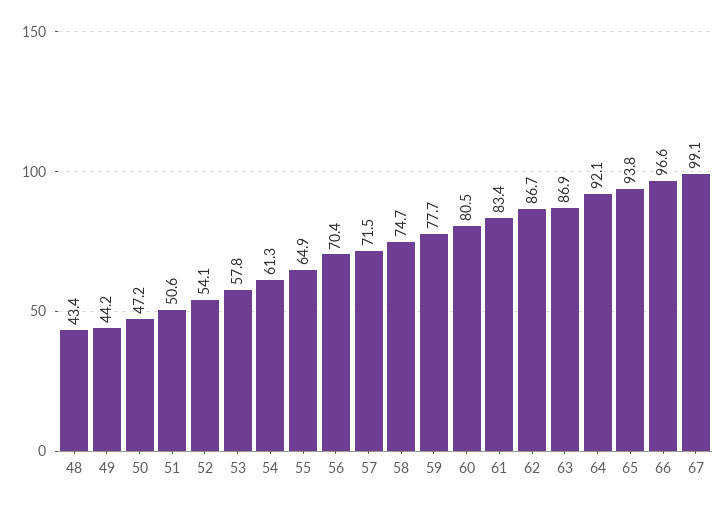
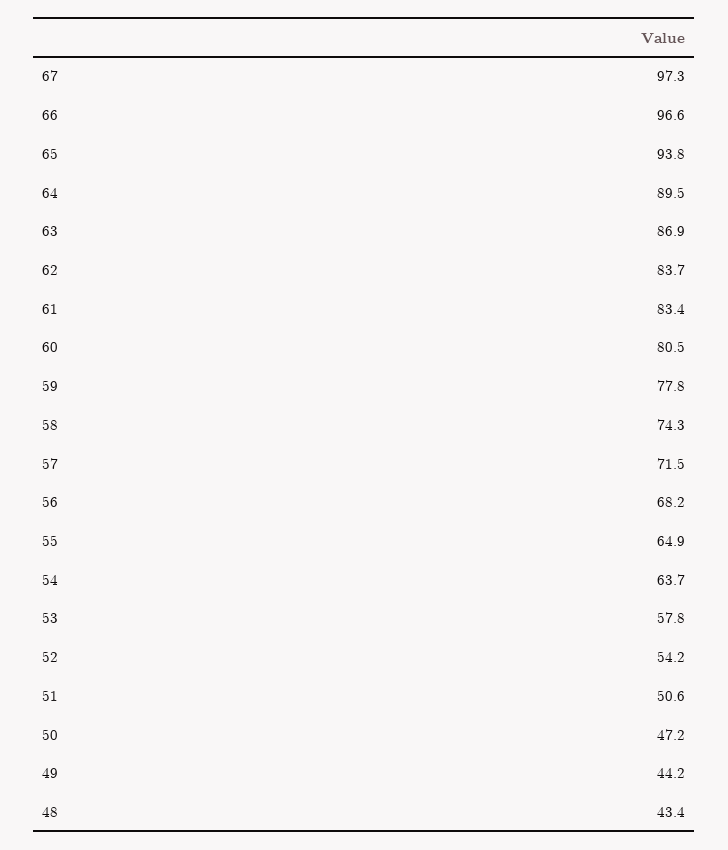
  {
    "48": 43.4,
    "49": 44.2,
    "50": 47.2,
    "51": 50.6,
-   "52": 54.1,
+   "52": 54.2,
    "53": 57.8,
-   "54": 61.3,
+   "54": 63.7,
    "55": 64.9,
-   "56": 70.4,
+   "56": 68.2,
    "57": 71.5,
-   "58": 74.7,
+   "58": 74.3,
-   "59": 77.7,
+   "59": 77.8,
    "60": 80.5,
    "61": 83.4,
-   "62": 86.7,
+   "62": 83.7,
    "63": 86.9,
-   "64": 92.1,
+   "64": 89.5,
    "65": 93.8,
    "66": 96.6,
-   "67": 99.1
+   "67": 97.3
  }

